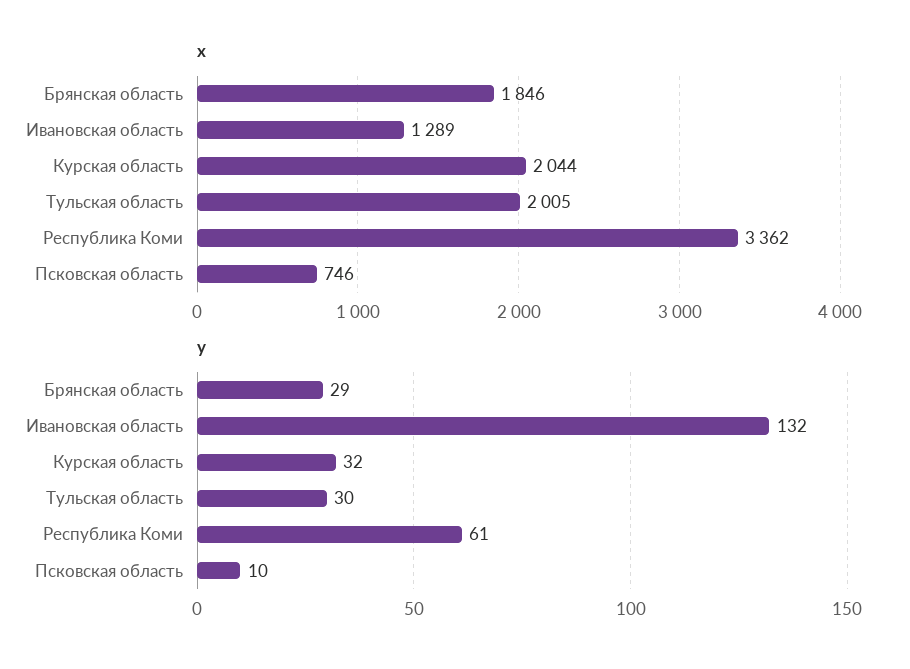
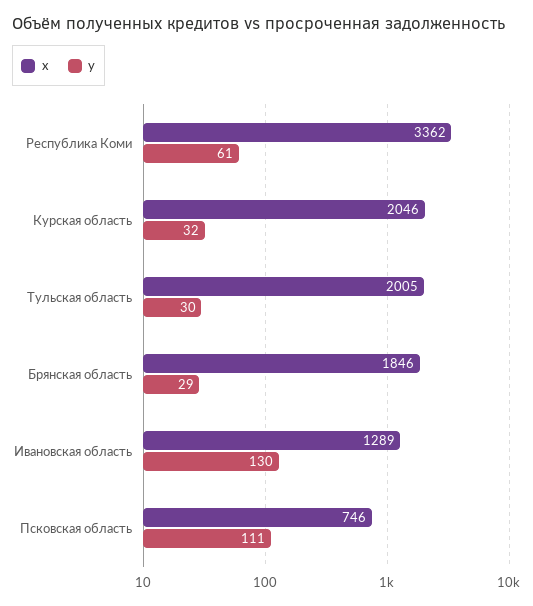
  {
    "x": {
      "Брянская область": 1846,
      "Ивановская область": 1289,
-     "Курская область": 2044,
+     "Курская область": 2046,
      "Тульская область": 2005,
      "Республика Коми": 3362,
      "Псковская область": 746
    },
    "y": {
      "Брянская область": 29,
-     "Ивановская область": 132,
+     "Ивановская область": 130,
      "Курская область": 32,
      "Тульская область": 30,
      "Республика Коми": 61,
-     "Псковская область": 10
+     "Псковская область": 111
    }
  }

